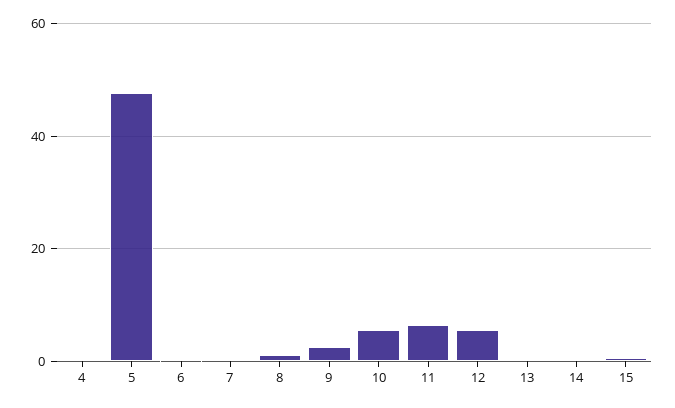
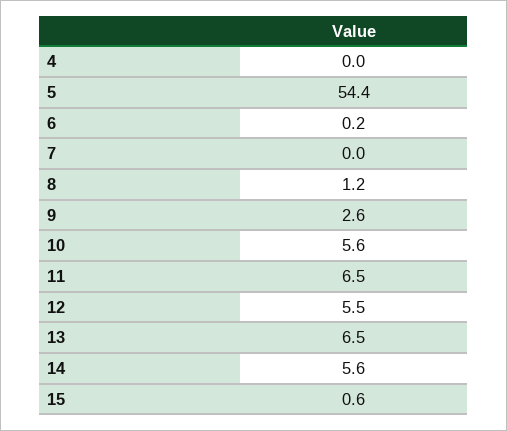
  {
    "4": 0,
-   "5": 48,
+   "5": 54.4,
    "6": 0.2,
    "7": 0,
    "8": 1.2,
    "9": 2.6,
    "10": 5.6,
    "11": 6.5,
    "12": 5.5,
-   "13": 0,
+   "13": 6.5,
-   "14": 0,
+   "14": 5.6,
    "15": 0.6
  }

